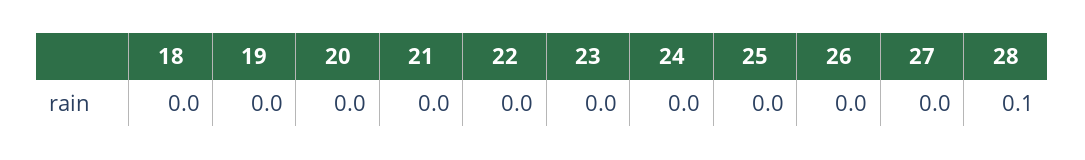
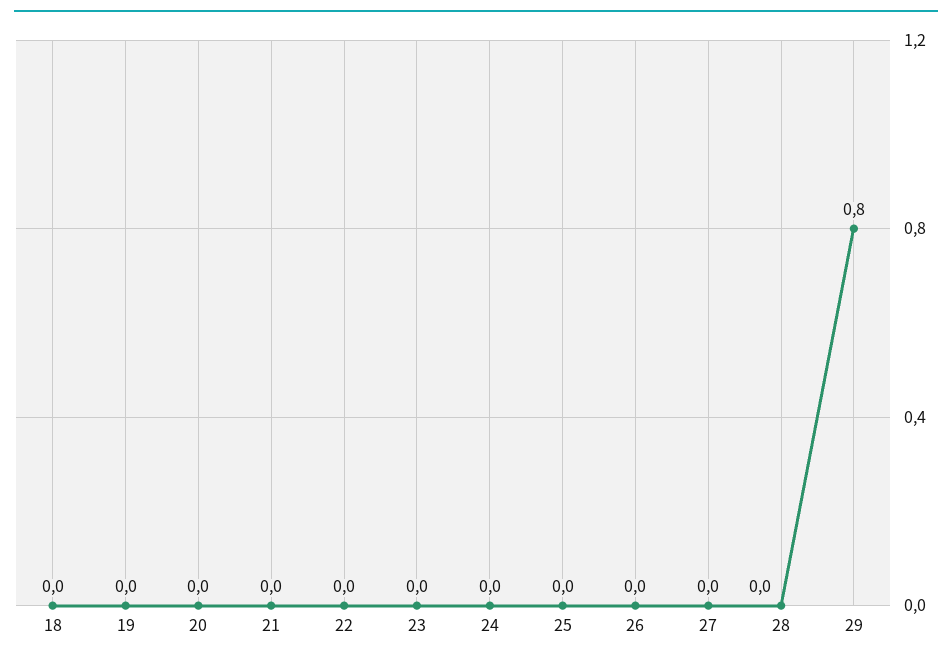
  {
    "18": 0,
    "19": 0,
    "20": 0,
    "21": 0,
    "22": 0,
    "23": 0,
    "24": 0,
    "25": 0,
    "26": 0,
    "27": 0,
-   "28": 0.1
+   "28": 0,
+   "29": 0.8
  }

